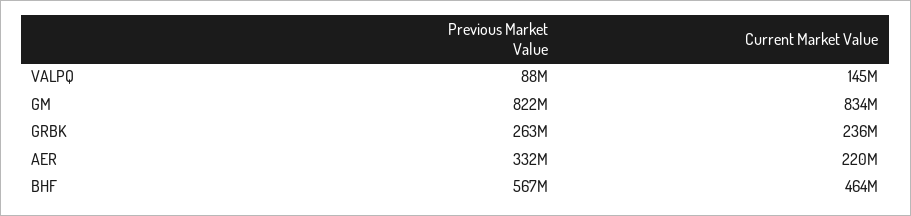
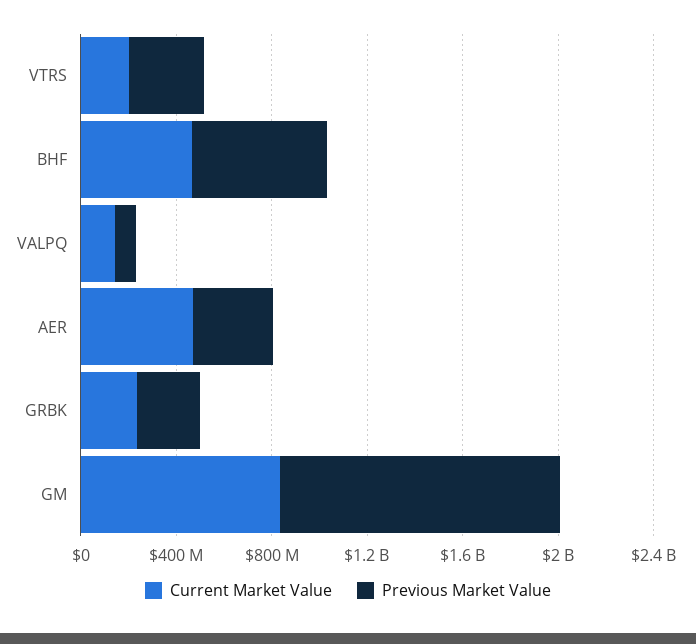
  {
    "Previous Market Value": {
      "VALPQ": 88000000,
-     "GM": 822000000,
+     "GM": 1200000000,
      "GRBK": 263000000,
      "AER": 332000000,
-     "BHF": 567000000
+     "BHF": 567000000,
+     "VTRS": 300000000
    },
    "Current Market Value": {
      "VALPQ": 145000000,
      "GM": 834000000,
      "GRBK": 236000000,
-     "AER": 220000000,
+     "AER": 500000000,
-     "BHF": 464000000
+     "BHF": 464000000,
+     "VTRS": 200000000
    }
  }

